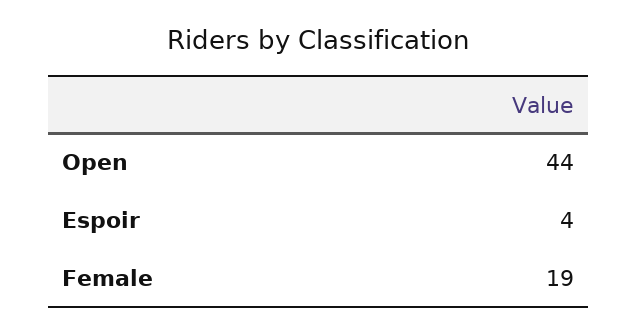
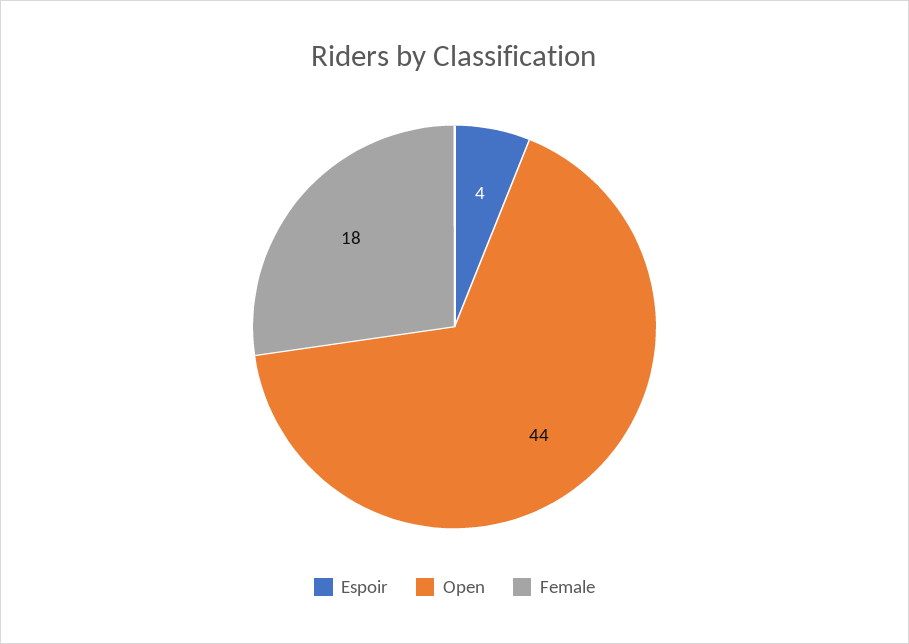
  {
    "Open": 44,
    "Espoir": 4,
-   "Female": 19
+   "Female": 18
  }

